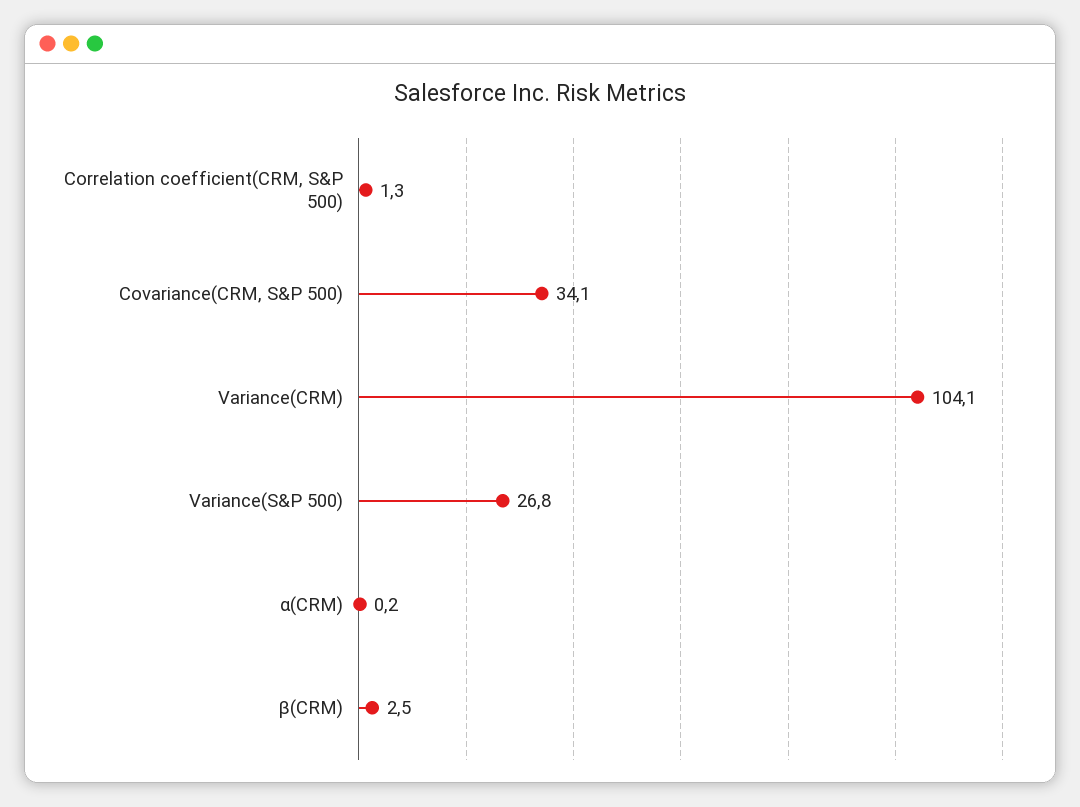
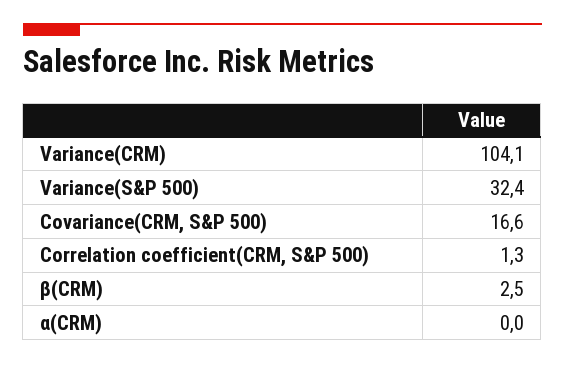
  {
    "Correlation coefficient(CRM, S&P 500)": 1.3,
-   "Covariance(CRM, S&P 500)": 34.1,
+   "Covariance(CRM, S&P 500)": 16.6,
    "Variance(CRM)": 104.1,
-   "Variance(S&P 500)": 26.8,
+   "Variance(S&P 500)": 32.4,
-   "α(CRM)": 0.2,
+   "α(CRM)": 0,
    "β(CRM)": 2.5
  }

